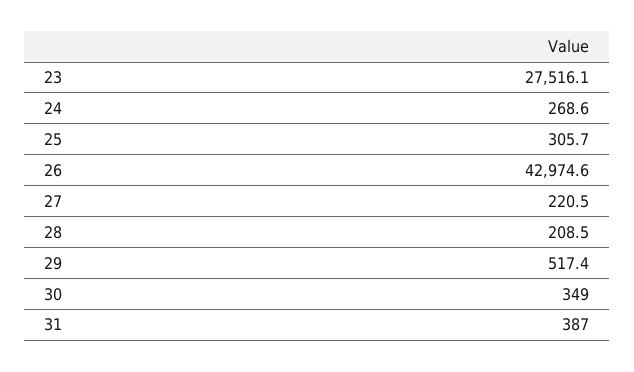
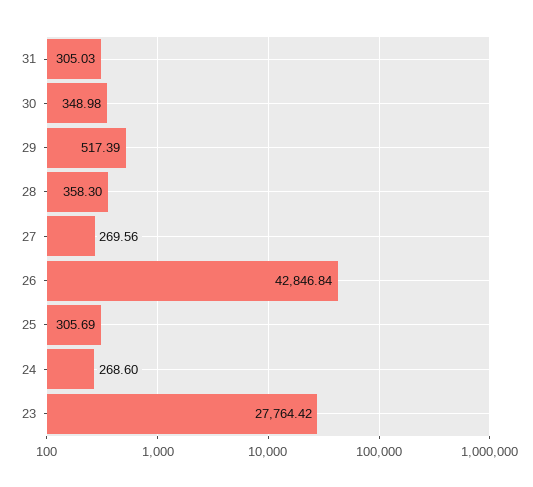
  {
-   "23": 27516.1,
+   "23": 27764.42,
    "24": 268.6,
    "25": 305.69,
-   "26": 42974.6,
+   "26": 42846.84,
-   "27": 220.5,
+   "27": 269.56,
-   "28": 208.5,
+   "28": 358.3,
    "29": 517.39,
    "30": 348.98,
-   "31": 387
+   "31": 305.03
  }

